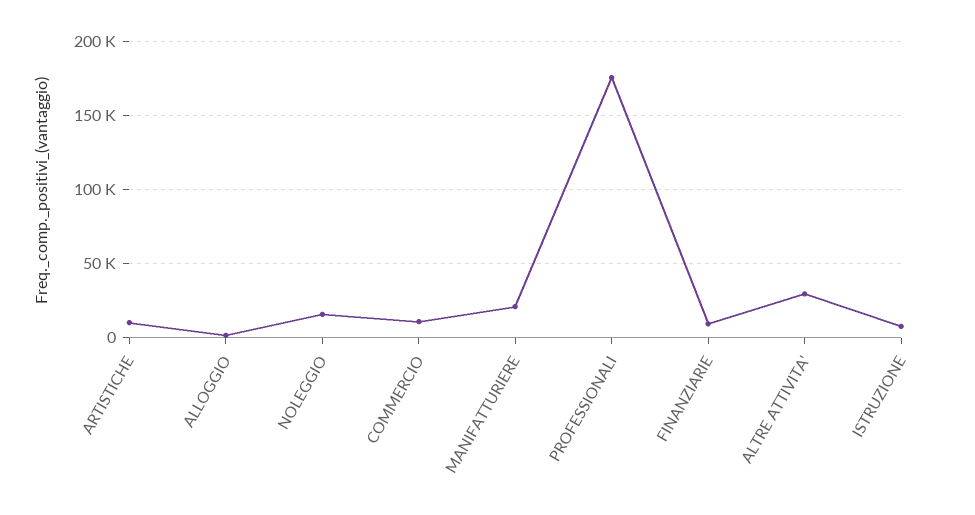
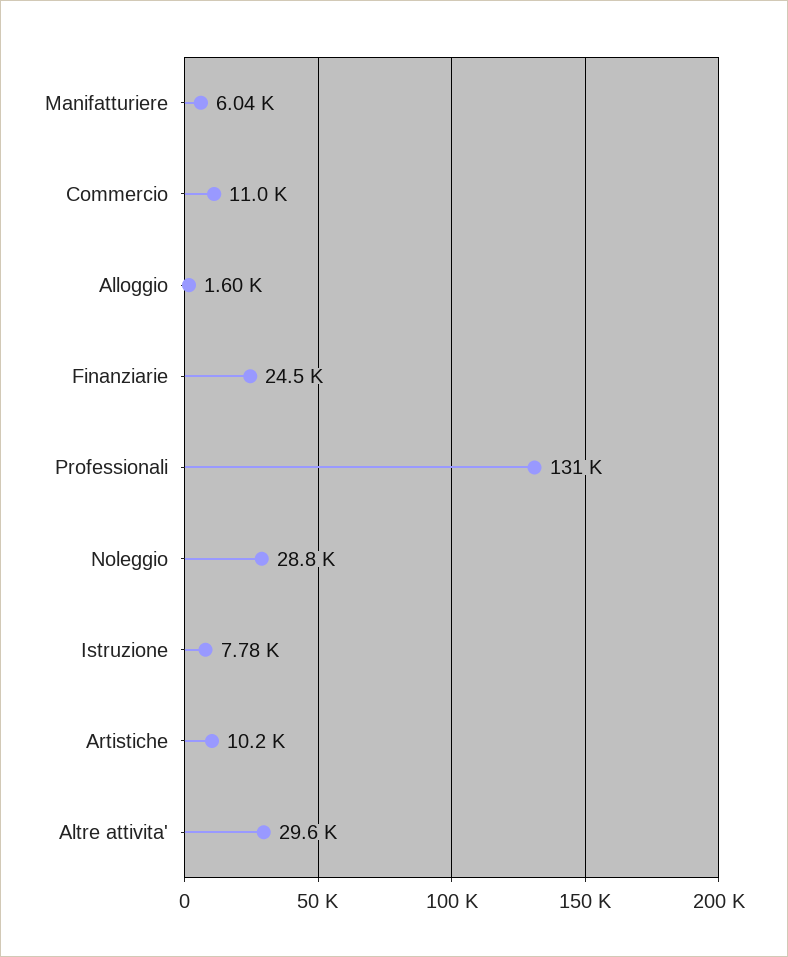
  {
    "ARTISTICHE": 10200,
    "ALLOGGIO": 1600,
-   "NOLEGGIO": 15000,
+   "NOLEGGIO": 28800,
    "COMMERCIO": 11000,
-   "MANIFATTURIERE": 20000,
+   "MANIFATTURIERE": 6040,
-   "PROFESSIONALI": 175000,
+   "PROFESSIONALI": 131000,
-   "FINANZIARIE": 10000,
+   "FINANZIARIE": 24500,
    "ALTRE ATTIVITA'": 29600,
    "ISTRUZIONE": 7780
  }

